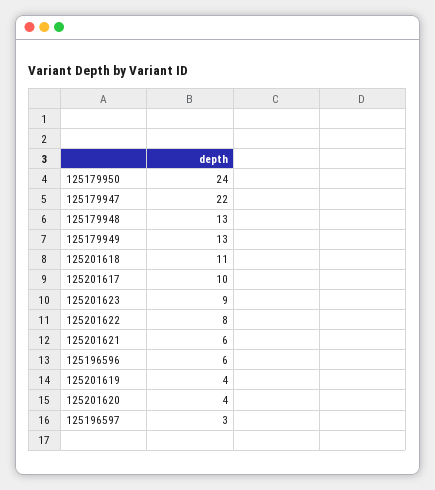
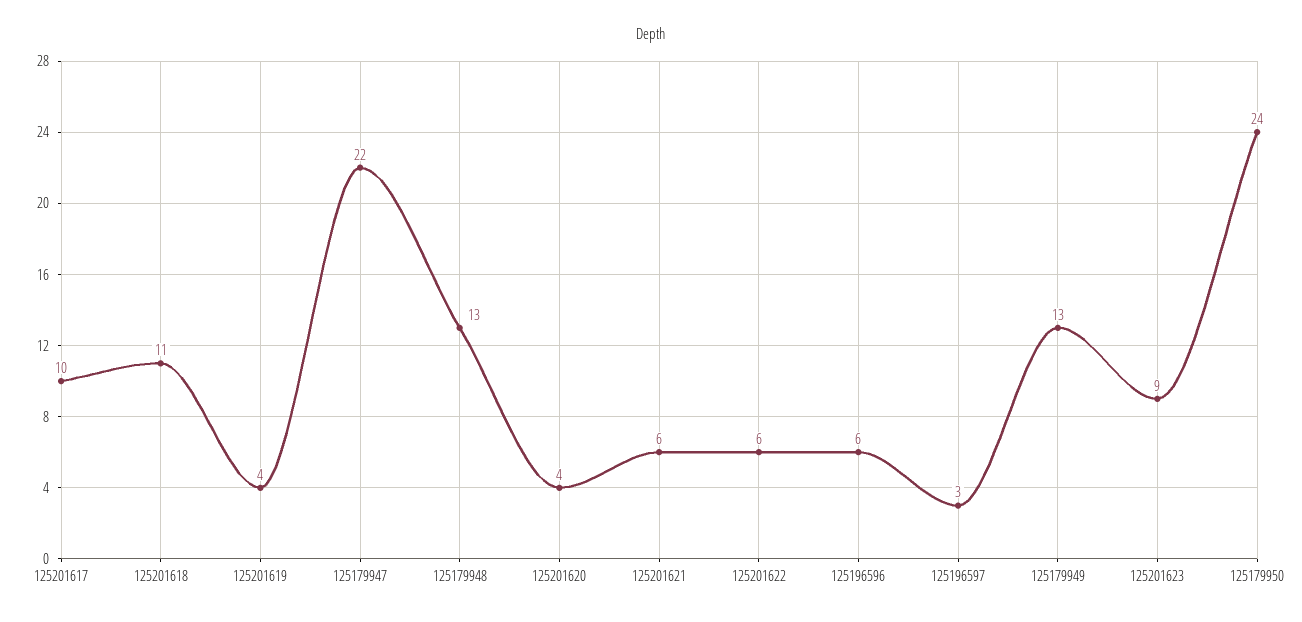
  {
    "125179950": 24,
    "125179947": 22,
    "125179948": 13,
    "125179949": 13,
    "125201618": 11,
    "125201617": 10,
    "125201623": 9,
-   "125201622": 8,
+   "125201622": 6,
    "125201621": 6,
    "125196596": 6,
    "125201619": 4,
    "125201620": 4,
    "125196597": 3
  }

